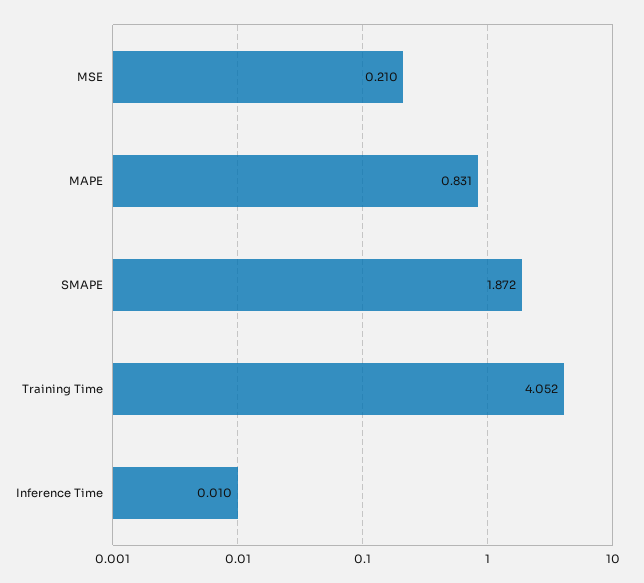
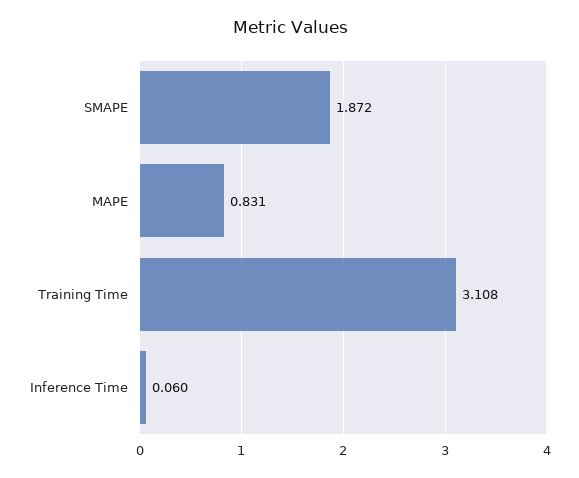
  {
-   "MSE": 0.21,
    "MAPE": 0.831,
    "SMAPE": 1.872,
-   "Training Time": 4.052,
+   "Training Time": 3.108,
-   "Inference Time": 0.01
+   "Inference Time": 0.06
  }

